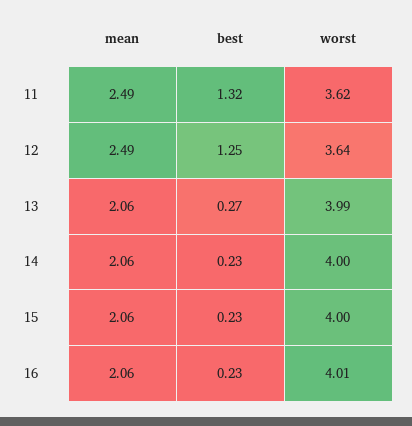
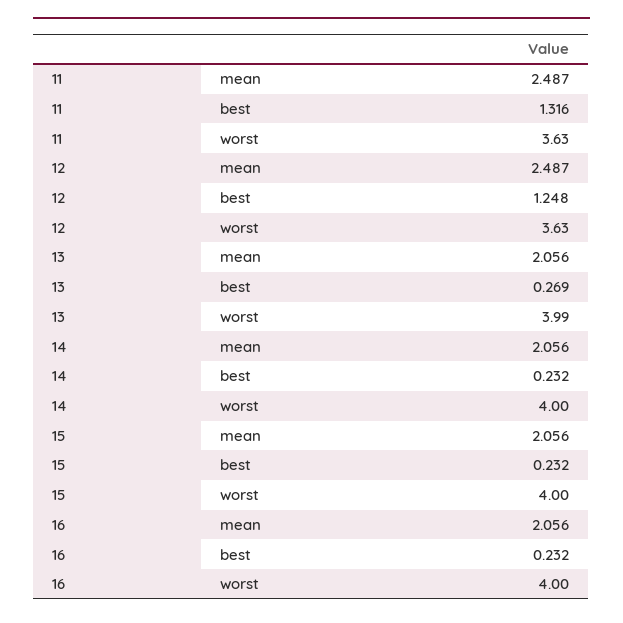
  {
    "mean": {
      "11": 2.487,
      "12": 2.487,
      "13": 2.056,
      "14": 2.056,
      "15": 2.056,
      "16": 2.056
    },
    "best": {
      "11": 1.316,
      "12": 1.248,
      "13": 0.269,
      "14": 0.232,
      "15": 0.232,
      "16": 0.232
    },
    "worst": {
-     "11": 3.62,
+     "11": 3.63,
-     "12": 3.64,
+     "12": 3.63,
      "13": 3.99,
      "14": 4,
      "15": 4,
-     "16": 4.01
+     "16": 4
    }
  }

